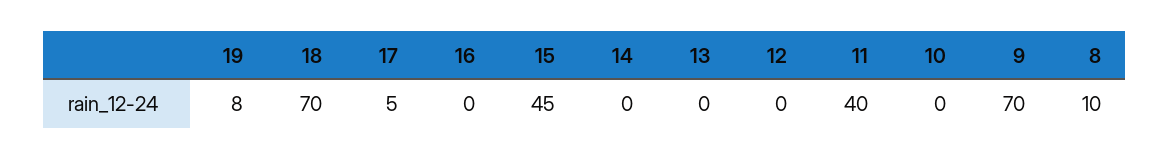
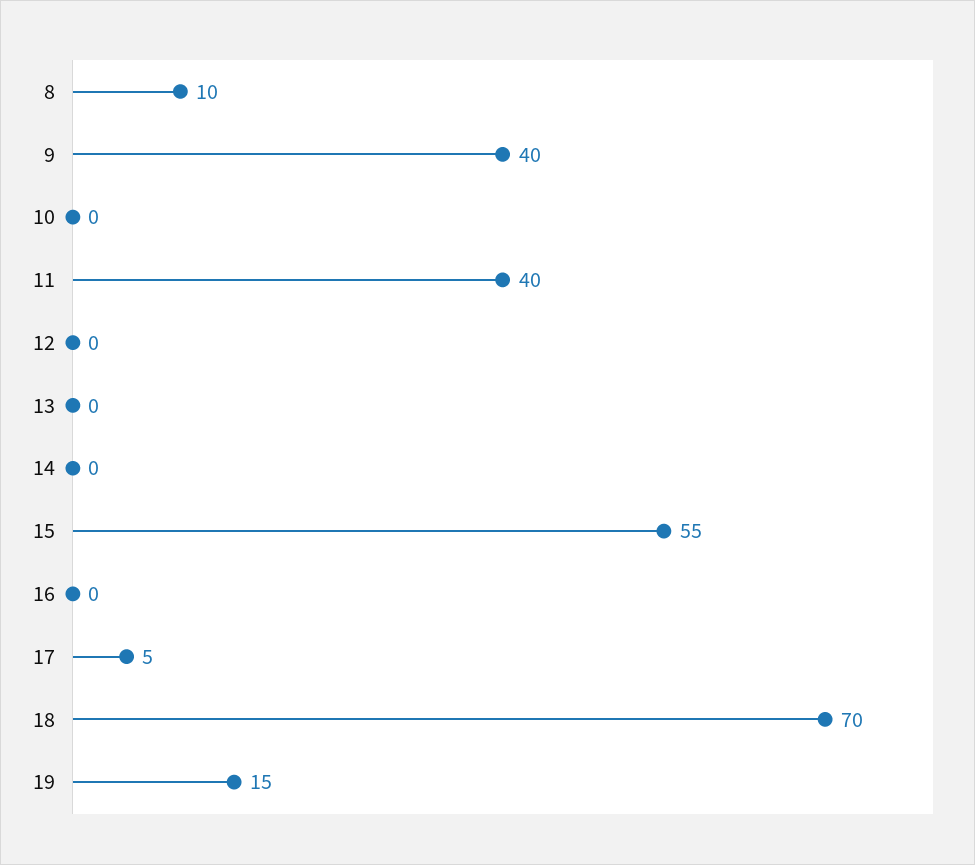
  {
-   "19": 8,
+   "19": 15,
    "18": 70,
    "17": 5,
    "16": 0,
-   "15": 45,
+   "15": 55,
    "14": 0,
    "13": 0,
    "12": 0,
    "11": 40,
    "10": 0,
-   "9": 70,
+   "9": 40,
    "8": 10
  }

